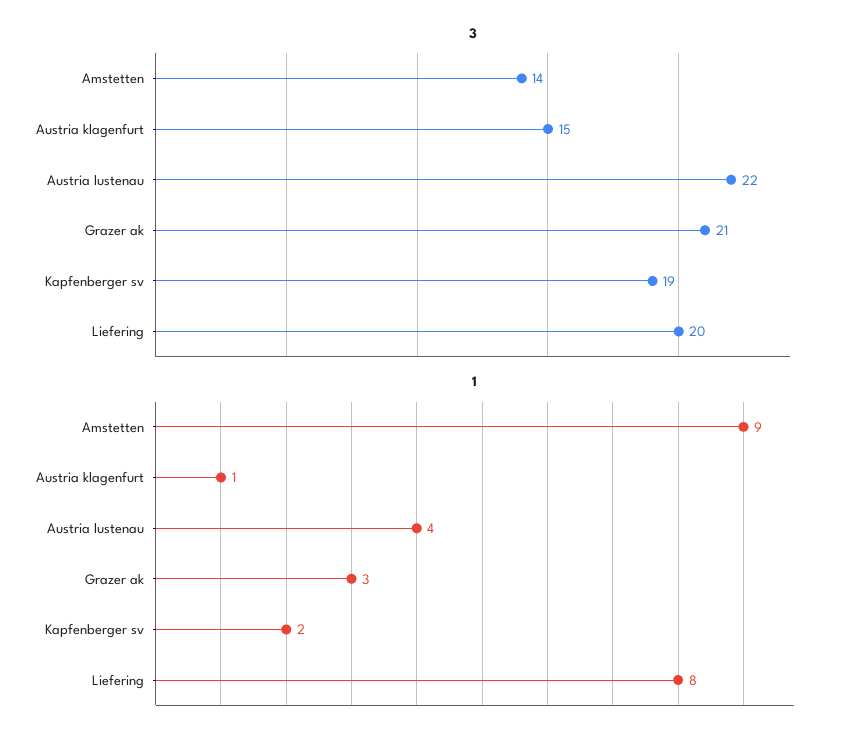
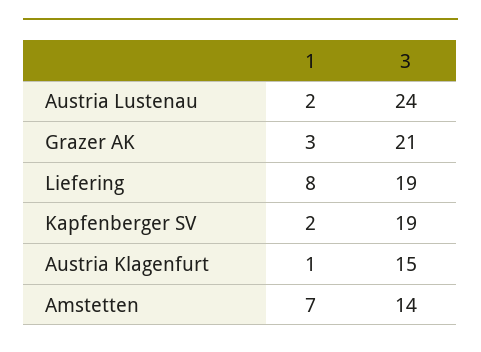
  {
    "3": {
      "Amstetten": 14,
      "Austria klagenfurt": 15,
-     "Austria lustenau": 22,
+     "Austria lustenau": 24,
      "Grazer ak": 21,
      "Kapfenberger sv": 19,
-     "Liefering": 20
+     "Liefering": 19
    },
    "1": {
-     "Amstetten": 9,
+     "Amstetten": 7,
      "Austria klagenfurt": 1,
-     "Austria lustenau": 4,
+     "Austria lustenau": 2,
      "Grazer ak": 3,
      "Kapfenberger sv": 2,
      "Liefering": 8
    }
  }

